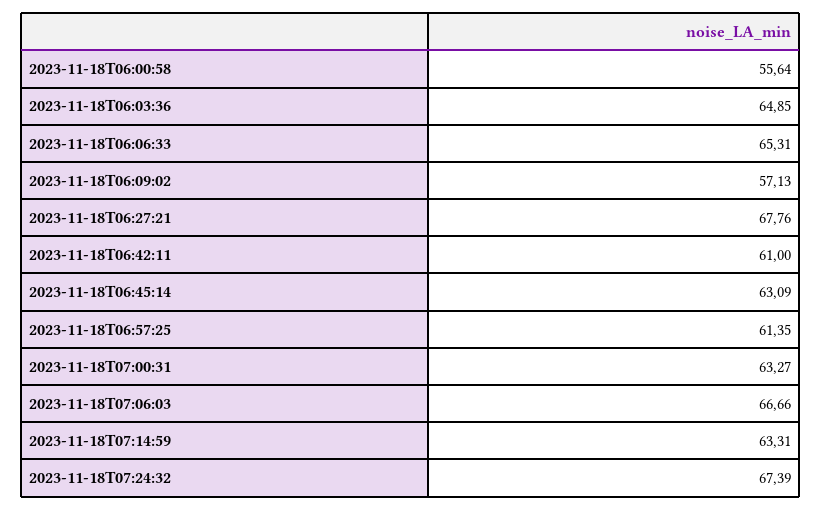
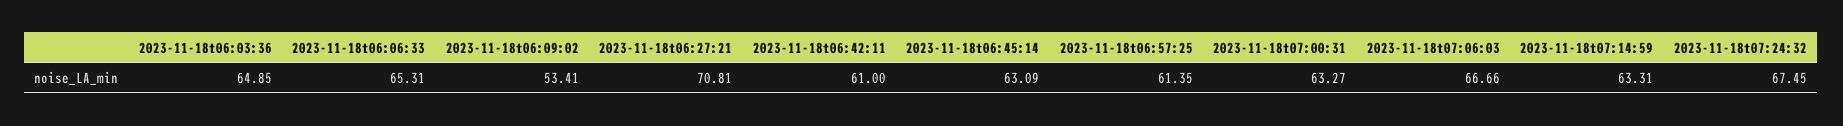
  {
-   "2023-11-18T06:00:58": 55.64,
    "2023-11-18T06:03:36": 64.85,
    "2023-11-18T06:06:33": 65.31,
-   "2023-11-18T06:09:02": 57.13,
+   "2023-11-18T06:09:02": 53.41,
-   "2023-11-18T06:27:21": 67.76,
+   "2023-11-18T06:27:21": 70.81,
    "2023-11-18T06:42:11": 61,
    "2023-11-18T06:45:14": 63.09,
    "2023-11-18T06:57:25": 61.35,
    "2023-11-18T07:00:31": 63.27,
    "2023-11-18T07:06:03": 66.66,
    "2023-11-18T07:14:59": 63.31,
-   "2023-11-18T07:24:32": 67.39
+   "2023-11-18T07:24:32": 67.45
  }

